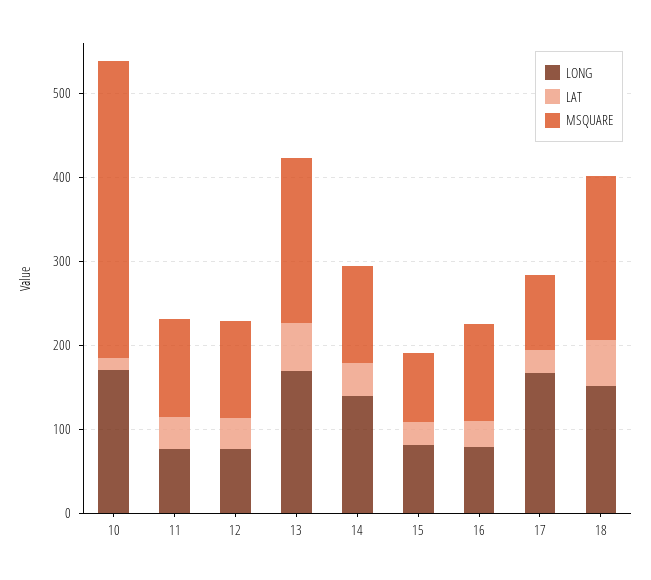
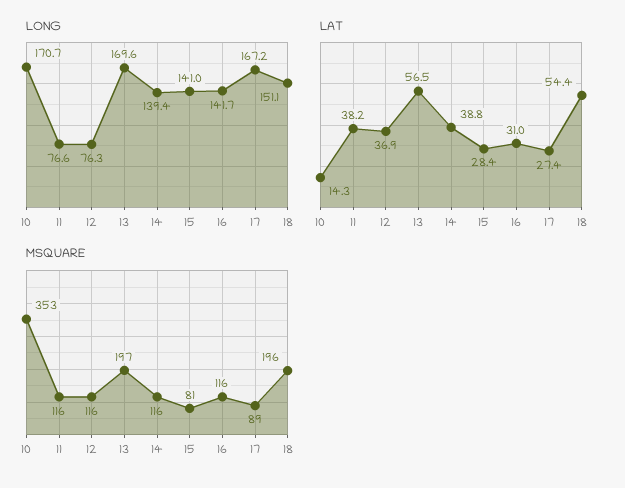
  {
    "LONG": {
      "10": 170.7,
      "11": 76.6,
      "12": 76.3,
      "13": 169.6,
      "14": 139.4,
-     "15": 80,
+     "15": 141,
-     "16": 80,
+     "16": 141.7,
      "17": 167.2,
      "18": 151.1
    },
    "LAT": {
      "10": 14.3,
      "11": 38.2,
      "12": 36.9,
      "13": 56.5,
      "14": 38.8,
      "15": 28.4,
      "16": 31,
      "17": 27.4,
      "18": 54.4
    },
    "MSQUARE": {
      "10": 353,
      "11": 116,
      "12": 116,
      "13": 197,
      "14": 116,
      "15": 81,
      "16": 116,
      "17": 89,
      "18": 196
    }
  }

